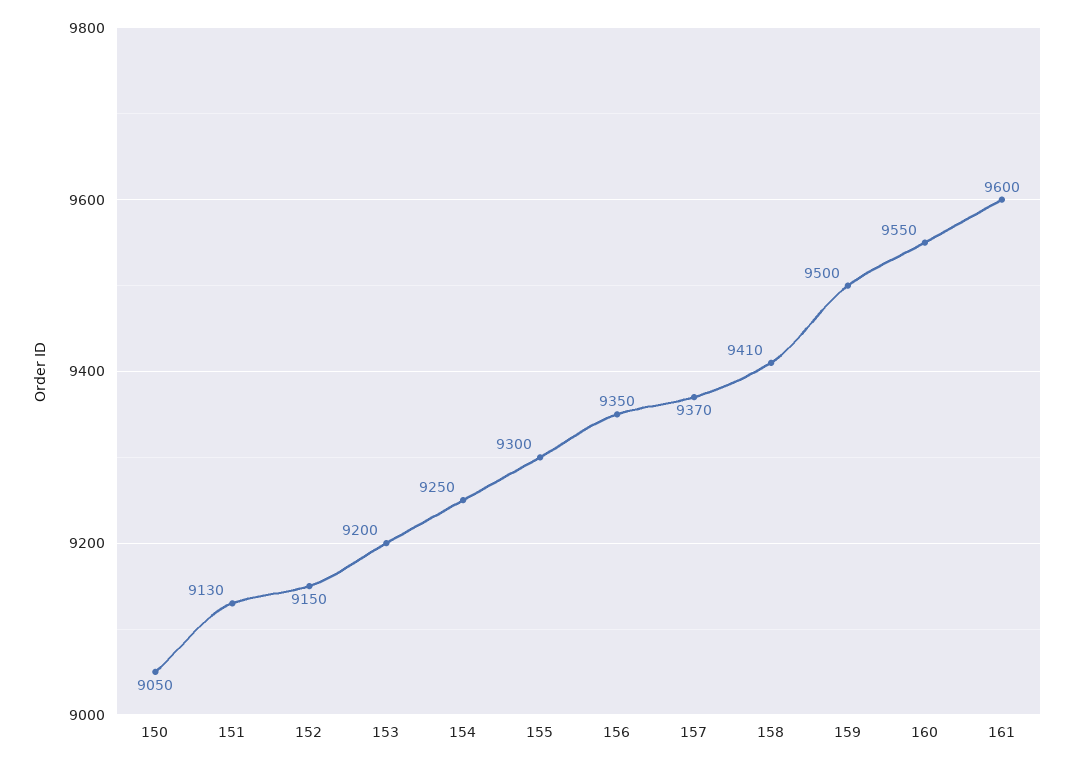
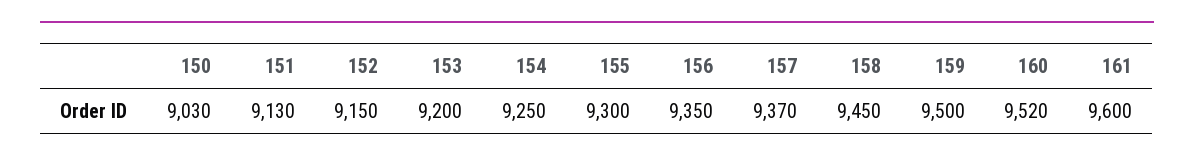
  {
-   "150": 9050,
+   "150": 9030,
    "151": 9130,
    "152": 9150,
    "153": 9200,
    "154": 9250,
    "155": 9300,
    "156": 9350,
    "157": 9370,
-   "158": 9410,
+   "158": 9450,
    "159": 9500,
-   "160": 9550,
+   "160": 9520,
    "161": 9600
  }

